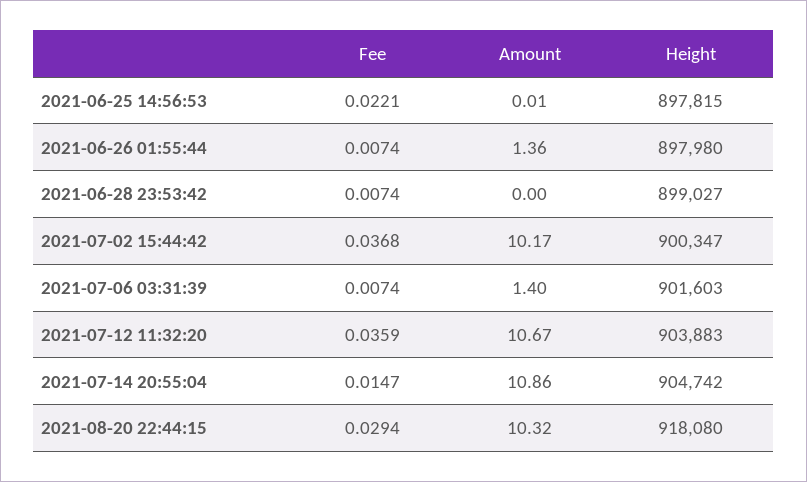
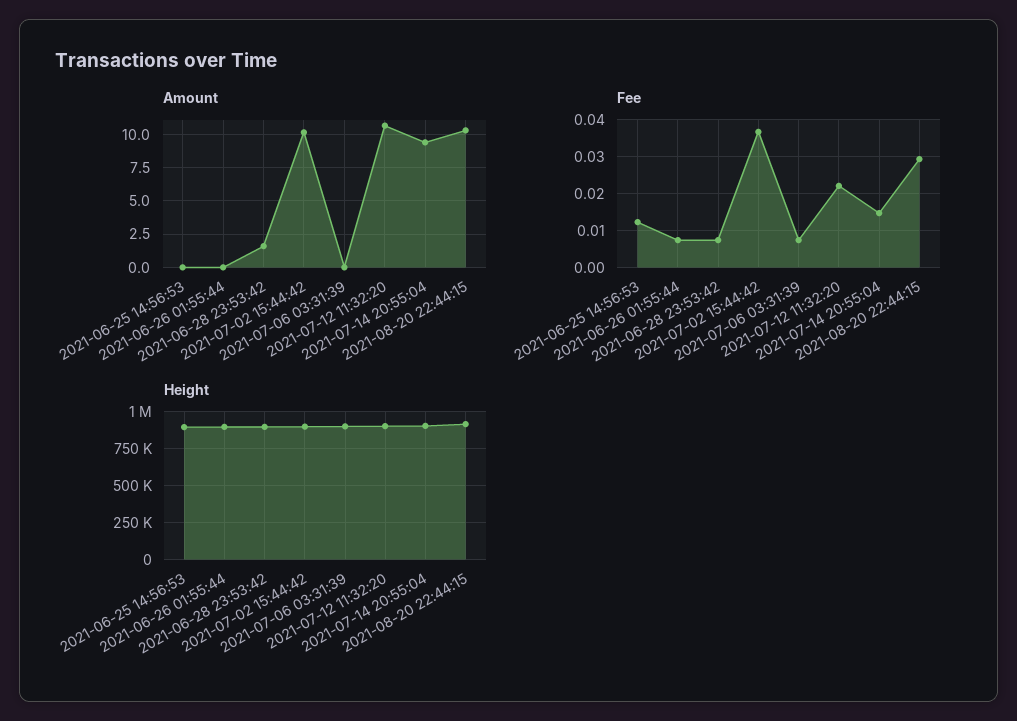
  {
    "Fee": {
-     "2021-06-25 14:56:53": 0.0221,
+     "2021-06-25 14:56:53": 0.012,
      "2021-06-26 01:55:44": 0.0074,
      "2021-06-28 23:53:42": 0.0074,
      "2021-07-02 15:44:42": 0.0368,
      "2021-07-06 03:31:39": 0.0074,
-     "2021-07-12 11:32:20": 0.0359,
+     "2021-07-12 11:32:20": 0.022,
      "2021-07-14 20:55:04": 0.0147,
      "2021-08-20 22:44:15": 0.0294
    },
    "Amount": {
      "2021-06-25 14:56:53": 0.01,
-     "2021-06-26 01:55:44": 1.36,
+     "2021-06-26 01:55:44": 0,
-     "2021-06-28 23:53:42": 0,
+     "2021-06-28 23:53:42": 1.5,
      "2021-07-02 15:44:42": 10.17,
-     "2021-07-06 03:31:39": 1.4,
+     "2021-07-06 03:31:39": 0,
      "2021-07-12 11:32:20": 10.67,
-     "2021-07-14 20:55:04": 10.86,
+     "2021-07-14 20:55:04": 9.5,
      "2021-08-20 22:44:15": 10.32
    },
    "Height": {
      "2021-06-25 14:56:53": 897815,
      "2021-06-26 01:55:44": 897980,
      "2021-06-28 23:53:42": 899027,
      "2021-07-02 15:44:42": 900347,
      "2021-07-06 03:31:39": 901603,
      "2021-07-12 11:32:20": 903883,
      "2021-07-14 20:55:04": 904742,
      "2021-08-20 22:44:15": 918080
    }
  }

